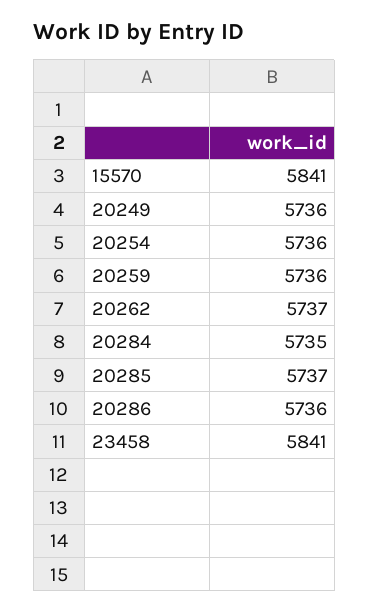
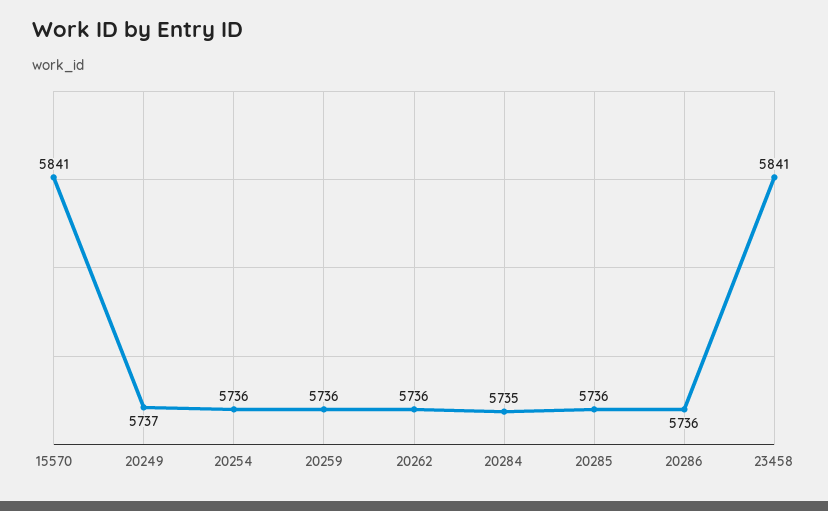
  {
    "15570": 5841,
-   "20249": 5736,
+   "20249": 5737,
    "20254": 5736,
    "20259": 5736,
-   "20262": 5737,
+   "20262": 5736,
    "20284": 5735,
-   "20285": 5737,
+   "20285": 5736,
    "20286": 5736,
    "23458": 5841
  }

